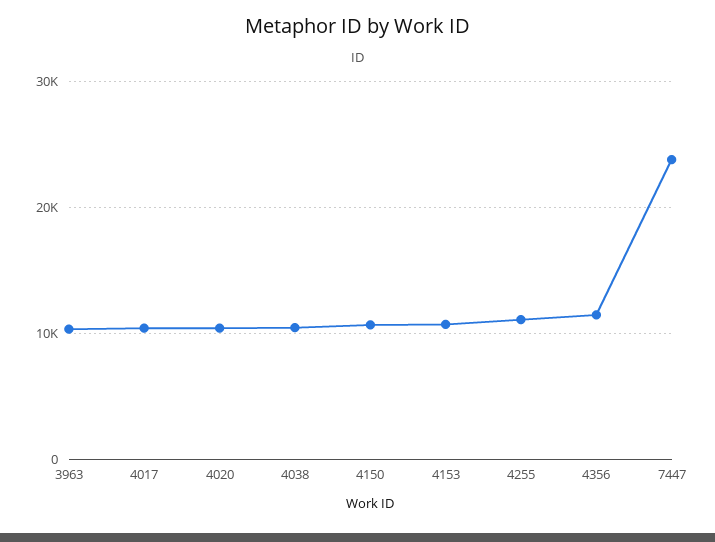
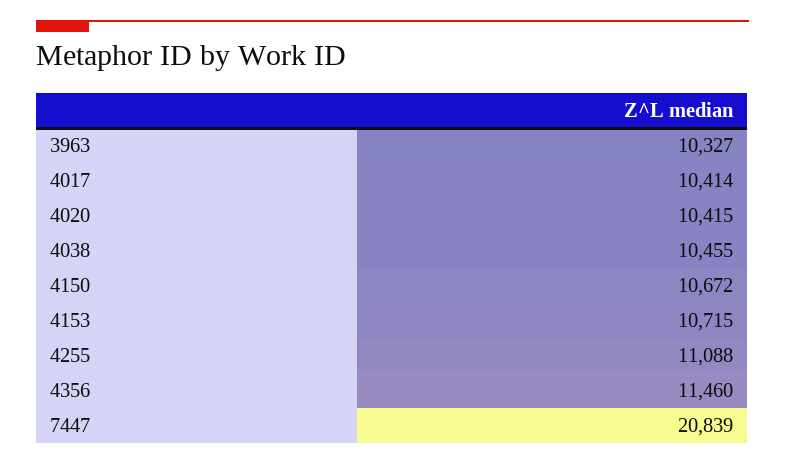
  {
    "3963": 10327,
    "4017": 10414,
    "4020": 10415,
    "4038": 10455,
    "4150": 10672,
    "4153": 10715,
    "4255": 11088,
    "4356": 11460,
-   "7447": 24000
+   "7447": 20839
  }

